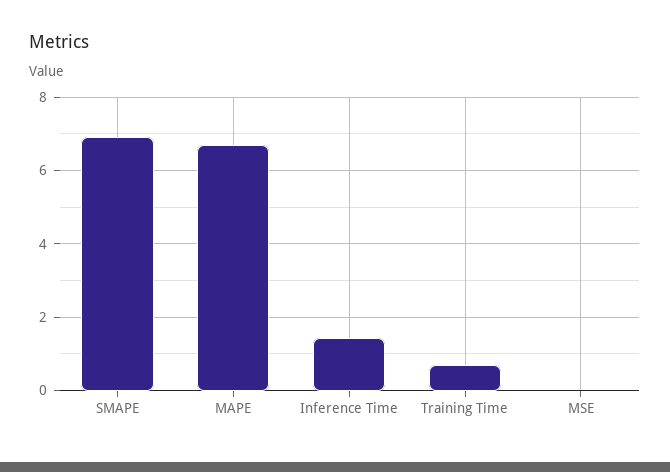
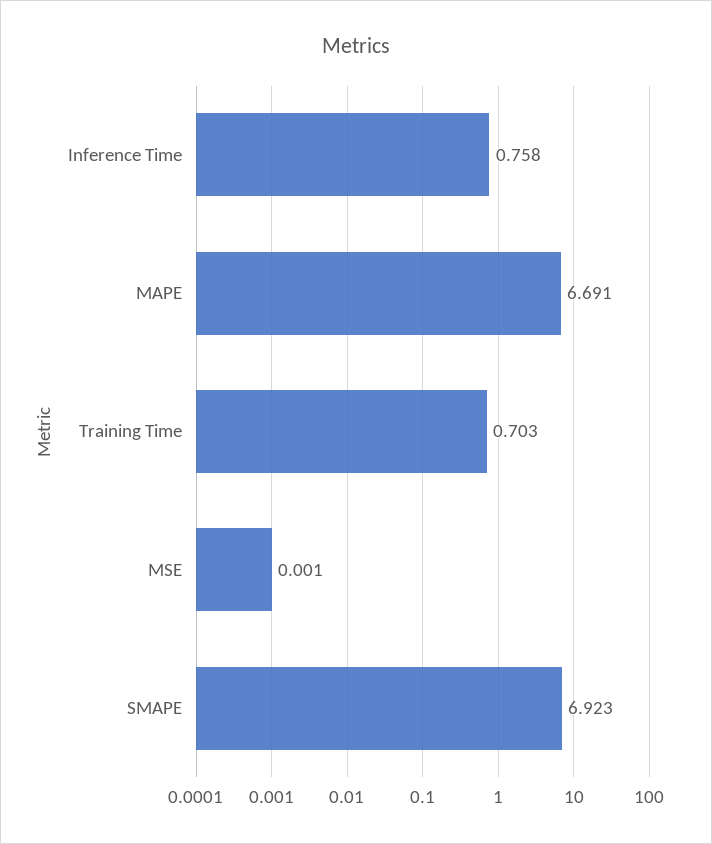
  {
    "SMAPE": 6.923,
    "MAPE": 6.691,
-   "Inference Time": 1.4,
+   "Inference Time": 0.758,
    "Training Time": 0.703,
    "MSE": 0.001
  }

